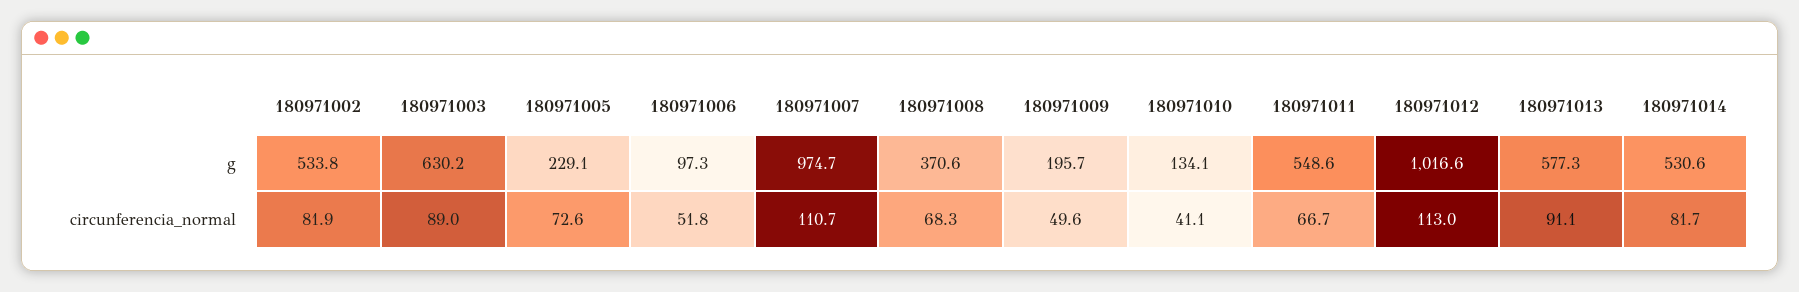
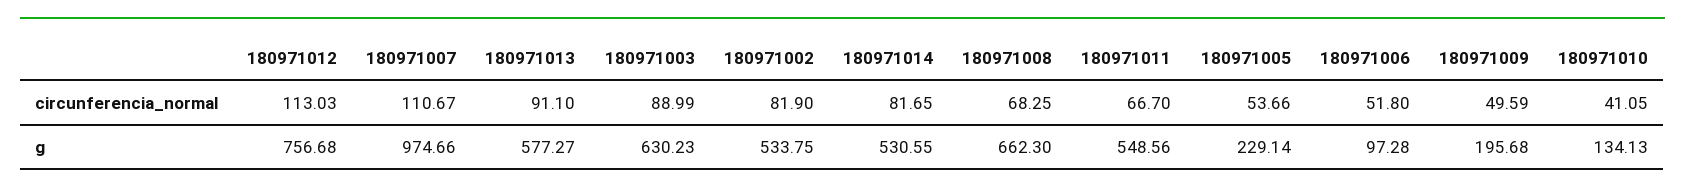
  {
    "180971002": {
      "g": 533.75,
      "circunferencia_normal": 81.9
    },
    "180971003": {
      "g": 630.23,
      "circunferencia_normal": 88.99
    },
    "180971005": {
      "g": 229.14,
-     "circunferencia_normal": 72.6
+     "circunferencia_normal": 53.66
    },
    "180971006": {
      "g": 97.28,
      "circunferencia_normal": 51.8
    },
    "180971007": {
      "g": 974.66,
      "circunferencia_normal": 110.67
    },
    "180971008": {
-     "g": 370.6,
+     "g": 662.3,
      "circunferencia_normal": 68.25
    },
    "180971009": {
      "g": 195.68,
      "circunferencia_normal": 49.59
    },
    "180971010": {
      "g": 134.13,
      "circunferencia_normal": 41.05
    },
    "180971011": {
      "g": 548.56,
      "circunferencia_normal": 66.7
    },
    "180971012": {
-     "g": 1016.6,
+     "g": 756.68,
      "circunferencia_normal": 113.03
    },
    "180971013": {
      "g": 577.27,
      "circunferencia_normal": 91.1
    },
    "180971014": {
      "g": 530.55,
      "circunferencia_normal": 81.65
    }
  }

